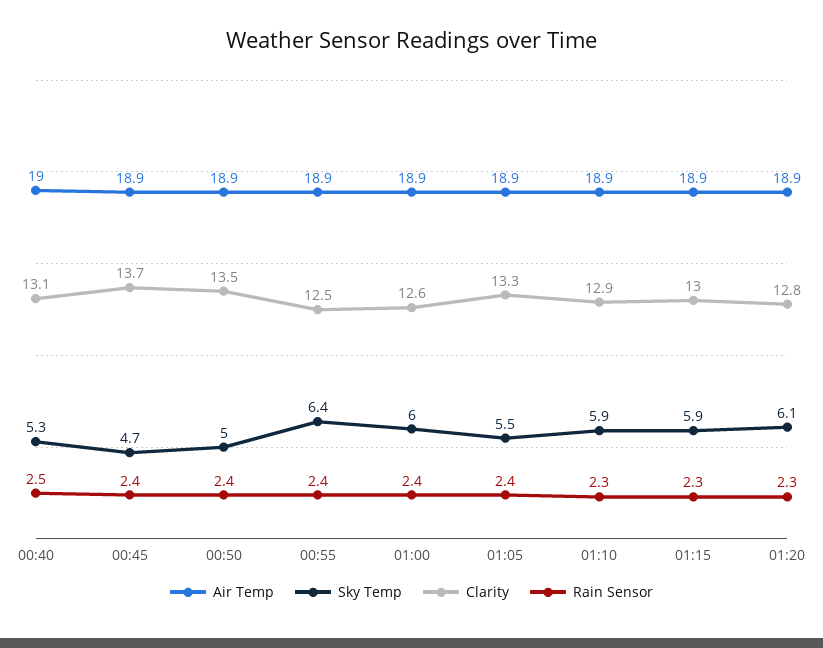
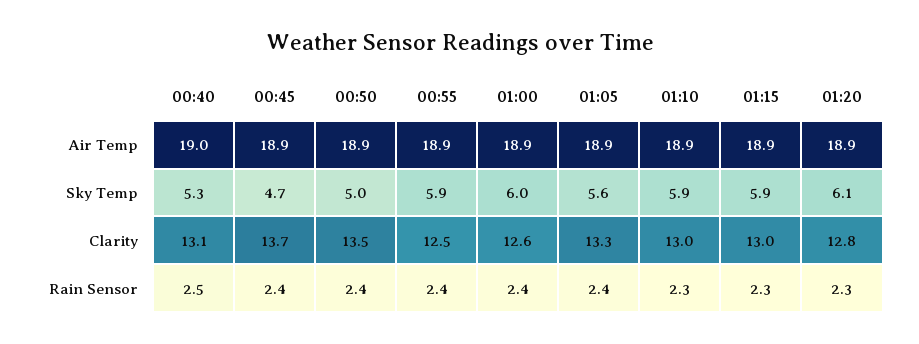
  {
    "Air Temp": {
      "00:40": 19,
      "00:45": 18.9,
      "00:50": 18.9,
      "00:55": 18.9,
      "01:00": 18.9,
      "01:05": 18.9,
      "01:10": 18.9,
      "01:15": 18.9,
      "01:20": 18.9
    },
    "Sky Temp": {
      "00:40": 5.3,
      "00:45": 4.7,
      "00:50": 5,
-     "00:55": 6.4,
+     "00:55": 5.9,
      "01:00": 6,
-     "01:05": 5.5,
+     "01:05": 5.6,
      "01:10": 5.9,
      "01:15": 5.9,
      "01:20": 6.1
    },
    "Clarity": {
      "00:40": 13.1,
      "00:45": 13.7,
      "00:50": 13.5,
      "00:55": 12.5,
      "01:00": 12.6,
      "01:05": 13.3,
-     "01:10": 12.9,
+     "01:10": 13,
      "01:15": 13,
      "01:20": 12.8
    },
    "Rain Sensor": {
      "00:40": 2.5,
      "00:45": 2.4,
      "00:50": 2.4,
      "00:55": 2.4,
      "01:00": 2.4,
      "01:05": 2.4,
      "01:10": 2.3,
      "01:15": 2.3,
      "01:20": 2.3
    }
  }

